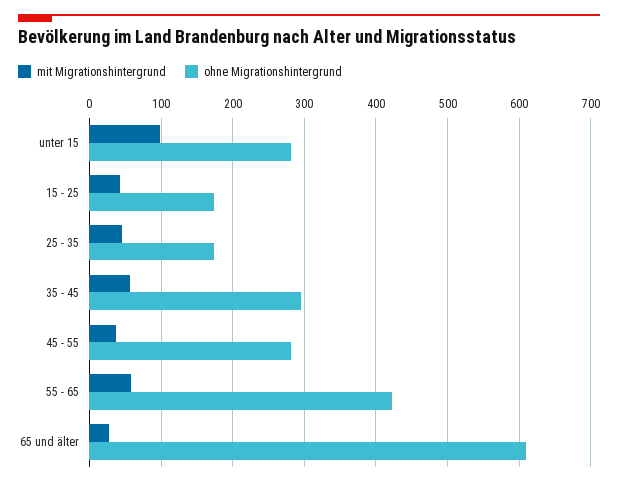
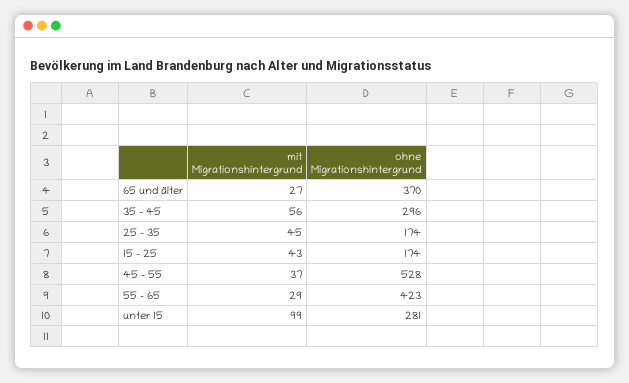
  {
    "mit Migrationshintergrund": {
      "unter 15": 99,
      "15 - 25": 43,
      "25 - 35": 45,
      "35 - 45": 56,
      "45 - 55": 37,
-     "55 - 65": 60,
+     "55 - 65": 29,
      "65 und älter": 27
    },
    "ohne Migrationshintergrund": {
      "unter 15": 281,
      "15 - 25": 174,
      "25 - 35": 174,
      "35 - 45": 296,
-     "45 - 55": 280,
+     "45 - 55": 528,
      "55 - 65": 423,
-     "65 und älter": 610
+     "65 und älter": 370
    }
  }

